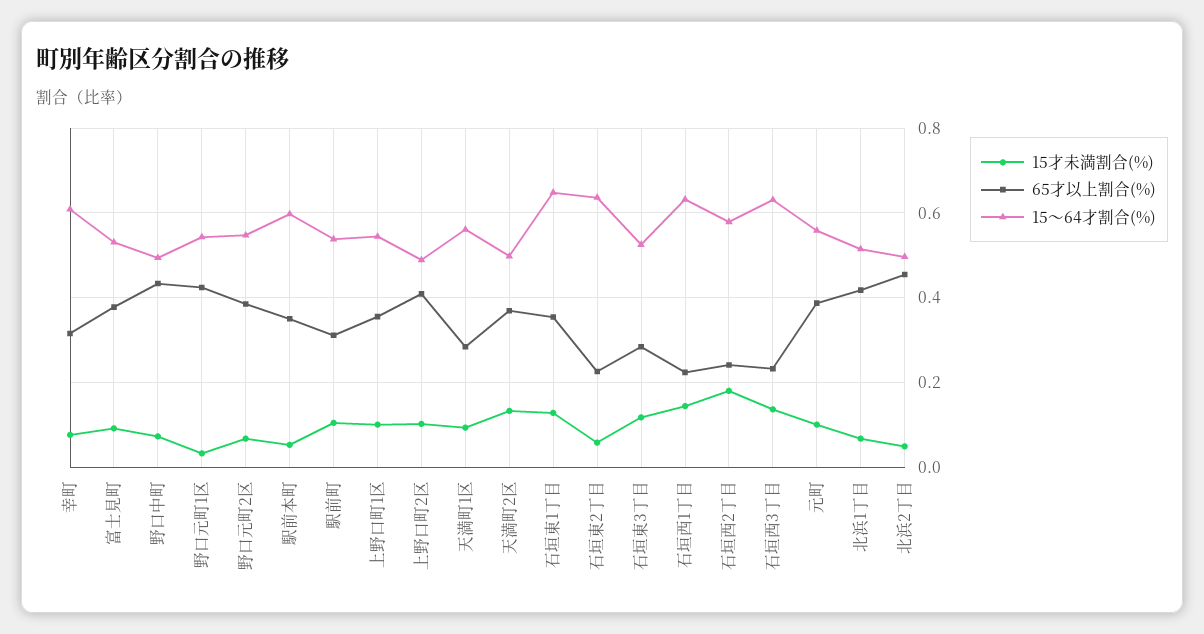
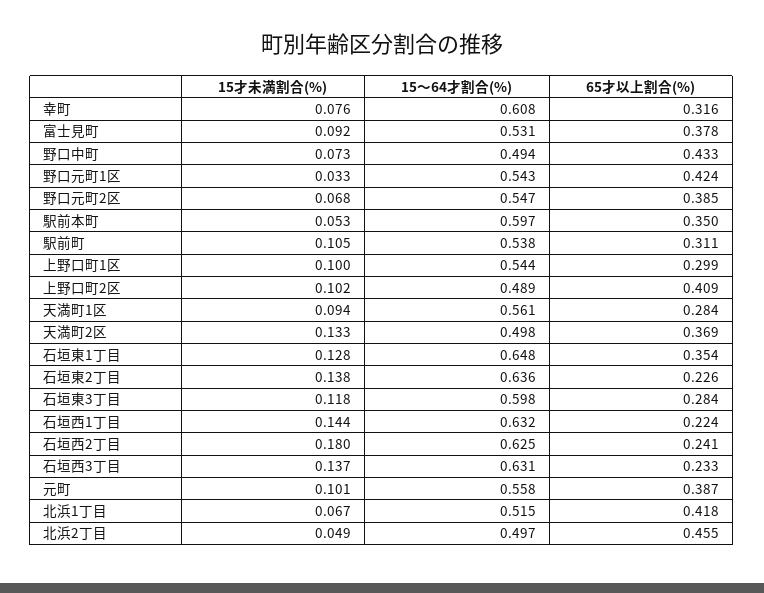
  {
    "15才未満割合(%)": {
      "幸町": 0.076,
      "富士見町": 0.092,
      "野口中町": 0.073,
      "野口元町1区": 0.033,
      "野口元町2区": 0.068,
      "駅前本町": 0.053,
      "駅前町": 0.105,
      "上野口町1区": 0.1,
      "上野口町2区": 0.102,
      "天満町1区": 0.094,
      "天満町2区": 0.133,
      "石垣東1丁目": 0.128,
-     "石垣東2丁目": 0.06,
+     "石垣東2丁目": 0.138,
      "石垣東3丁目": 0.118,
      "石垣西1丁目": 0.144,
      "石垣西2丁目": 0.18,
      "石垣西3丁目": 0.137,
      "元町": 0.101,
      "北浜1丁目": 0.067,
      "北浜2丁目": 0.049
    },
    "65才以上割合(%)": {
      "幸町": 0.316,
      "富士見町": 0.378,
      "野口中町": 0.433,
      "野口元町1区": 0.424,
      "野口元町2区": 0.385,
      "駅前本町": 0.35,
      "駅前町": 0.311,
-     "上野口町1区": 0.36,
+     "上野口町1区": 0.299,
      "上野口町2区": 0.409,
      "天満町1区": 0.284,
      "天満町2区": 0.369,
      "石垣東1丁目": 0.354,
      "石垣東2丁目": 0.226,
      "石垣東3丁目": 0.284,
      "石垣西1丁目": 0.224,
      "石垣西2丁目": 0.241,
      "石垣西3丁目": 0.233,
      "元町": 0.387,
      "北浜1丁目": 0.418,
      "北浜2丁目": 0.455
    },
    "15～64才割合(%)": {
      "幸町": 0.608,
      "富士見町": 0.531,
      "野口中町": 0.494,
      "野口元町1区": 0.543,
      "野口元町2区": 0.547,
      "駅前本町": 0.597,
      "駅前町": 0.538,
      "上野口町1区": 0.544,
      "上野口町2区": 0.489,
      "天満町1区": 0.561,
      "天満町2区": 0.498,
      "石垣東1丁目": 0.648,
      "石垣東2丁目": 0.636,
-     "石垣東3丁目": 0.52,
+     "石垣東3丁目": 0.598,
      "石垣西1丁目": 0.632,
-     "石垣西2丁目": 0.58,
+     "石垣西2丁目": 0.625,
      "石垣西3丁目": 0.631,
      "元町": 0.558,
      "北浜1丁目": 0.515,
      "北浜2丁目": 0.497
    }
  }

